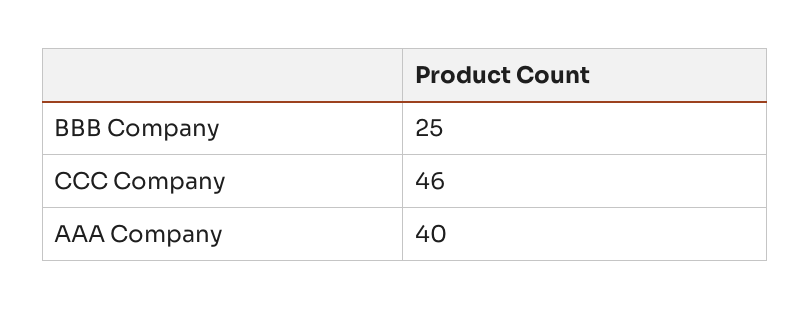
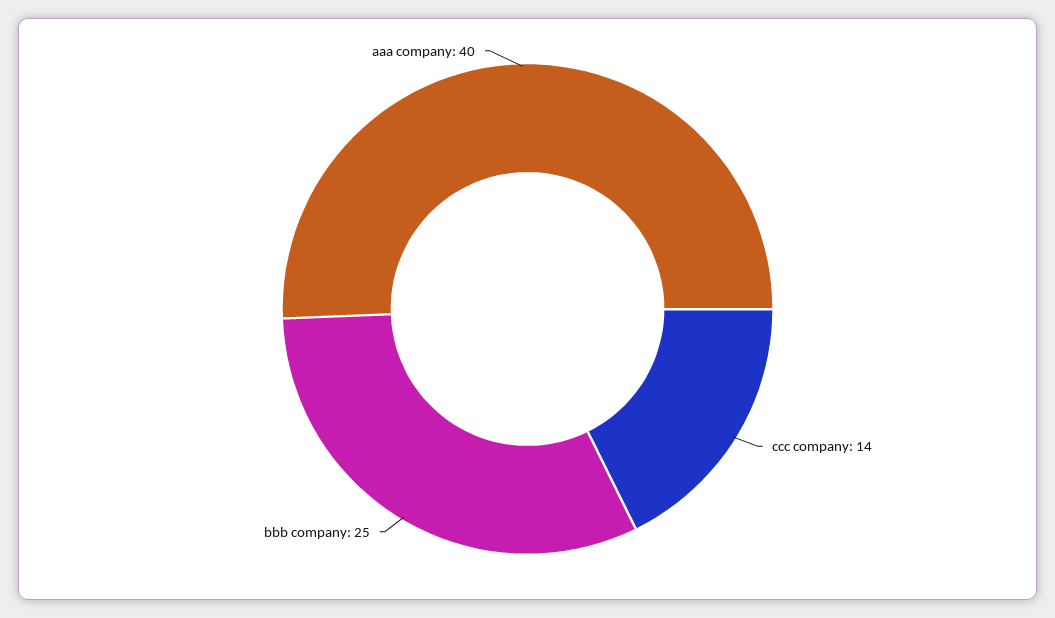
  {
    "BBB Company": 25,
-   "CCC Company": 46,
+   "CCC Company": 14,
    "AAA Company": 40
  }

